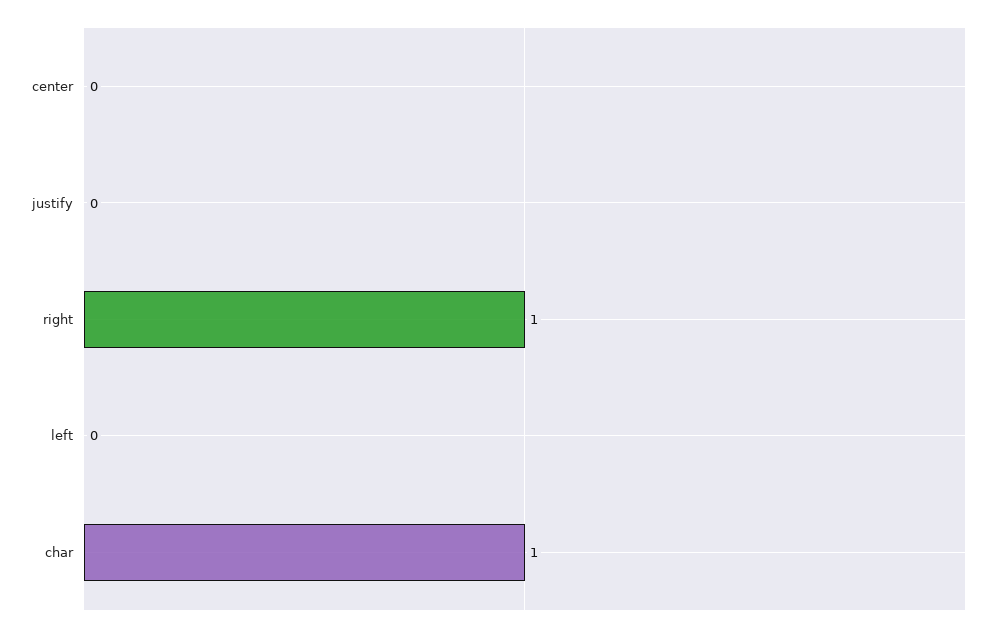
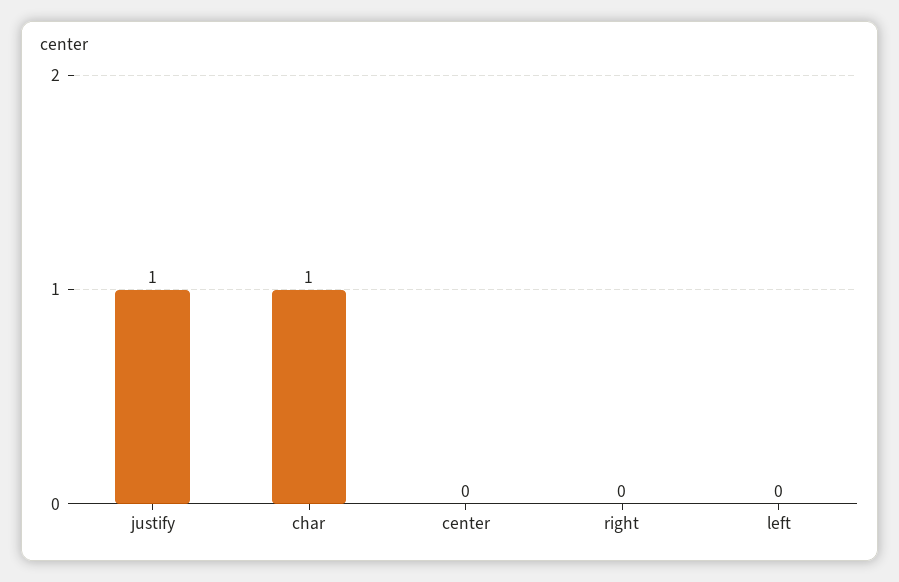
  {
    "center": 0,
-   "justify": 0,
+   "justify": 1,
-   "right": 1,
+   "right": 0,
    "left": 0,
    "char": 1
  }

